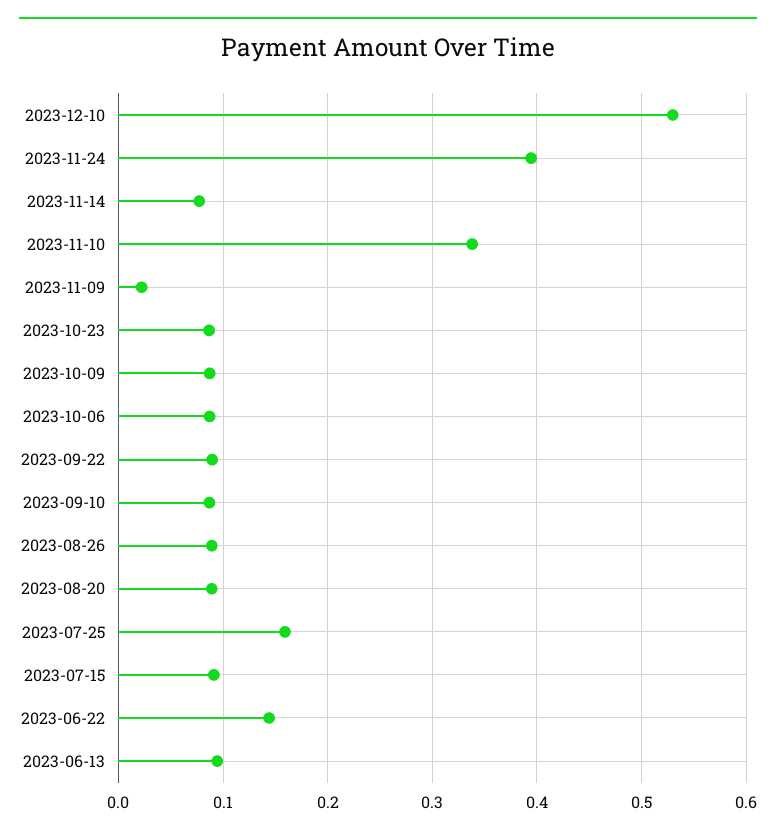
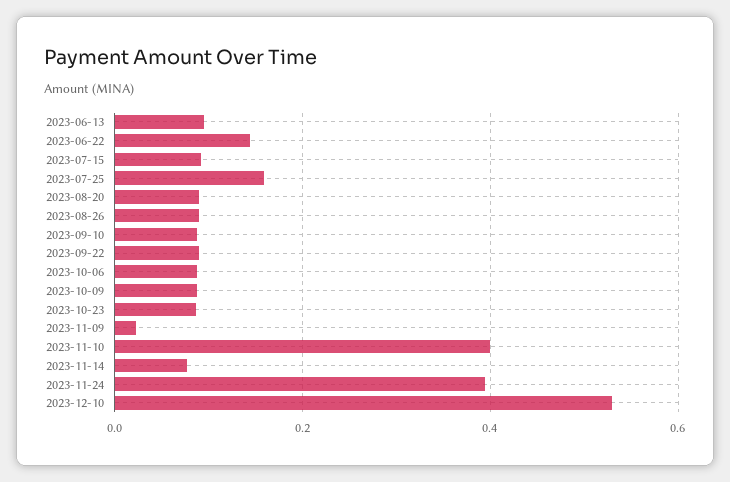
  {
    "2023-12-10": 0.53,
    "2023-11-24": 0.39,
    "2023-11-14": 0.08,
-   "2023-11-10": 0.34,
+   "2023-11-10": 0.4,
    "2023-11-09": 0.02,
    "2023-10-23": 0.09,
    "2023-10-09": 0.09,
    "2023-10-06": 0.09,
    "2023-09-22": 0.09,
    "2023-09-10": 0.09,
    "2023-08-26": 0.09,
    "2023-08-20": 0.09,
    "2023-07-25": 0.16,
    "2023-07-15": 0.09,
    "2023-06-22": 0.14,
    "2023-06-13": 0.09
  }

